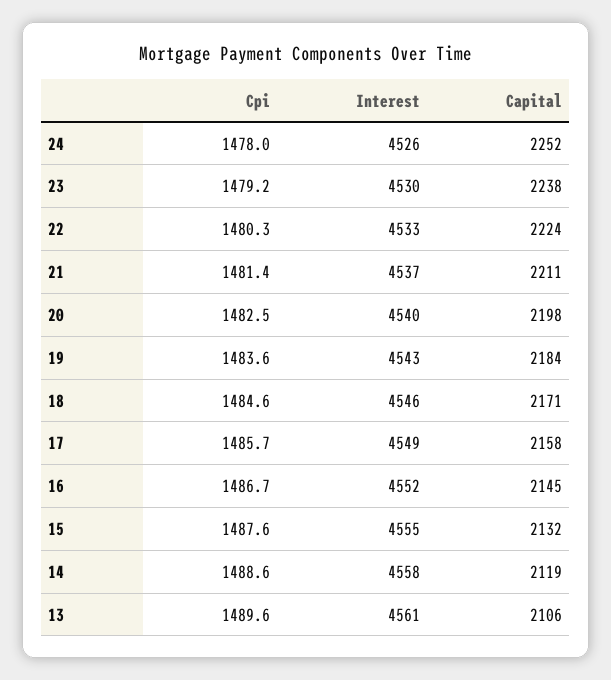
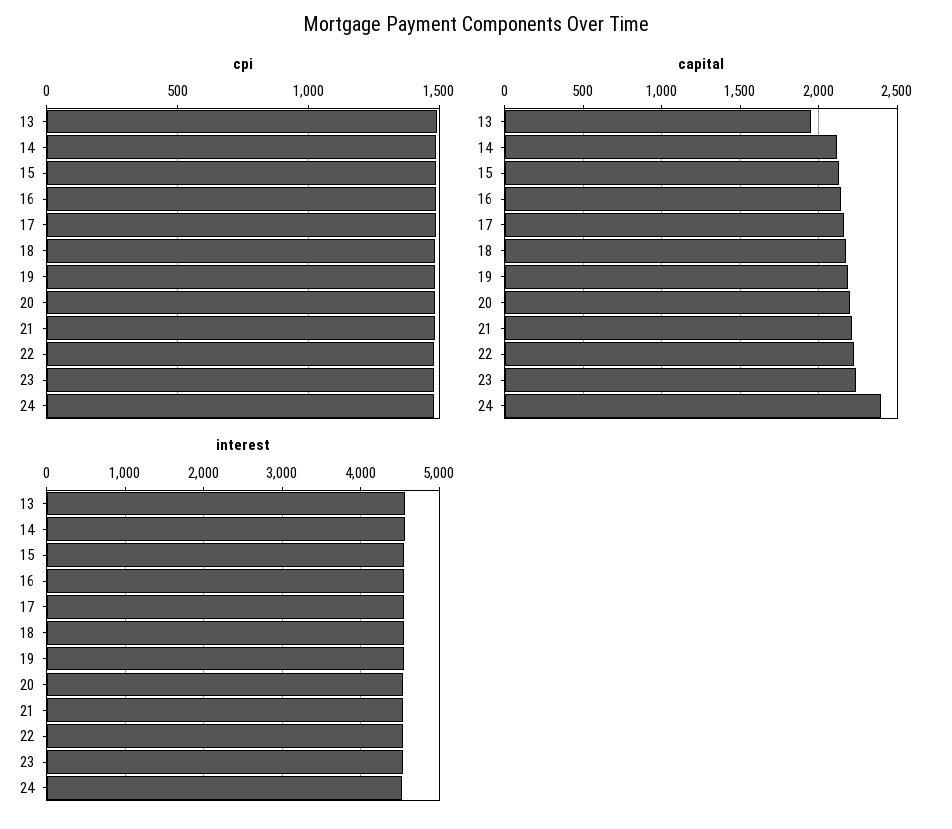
  {
    "Cpi": {
      "24": 1478,
      "23": 1479.2,
      "22": 1480.3,
      "21": 1481.4,
      "20": 1482.5,
      "19": 1483.6,
      "18": 1484.6,
      "17": 1485.7,
      "16": 1486.7,
      "15": 1487.6,
      "14": 1488.6,
      "13": 1489.6
    },
    "Interest": {
      "24": 4526,
      "23": 4530,
      "22": 4533,
      "21": 4537,
      "20": 4540,
      "19": 4543,
      "18": 4546,
      "17": 4549,
      "16": 4552,
      "15": 4555,
      "14": 4558,
      "13": 4561
    },
    "Capital": {
-     "24": 2252,
+     "24": 2400,
      "23": 2238,
      "22": 2224,
      "21": 2211,
      "20": 2198,
      "19": 2184,
      "18": 2171,
      "17": 2158,
      "16": 2145,
      "15": 2132,
      "14": 2119,
-     "13": 2106
+     "13": 1950
    }
  }

